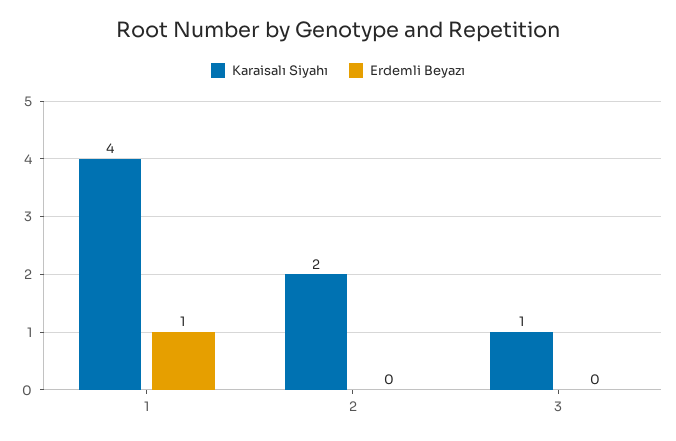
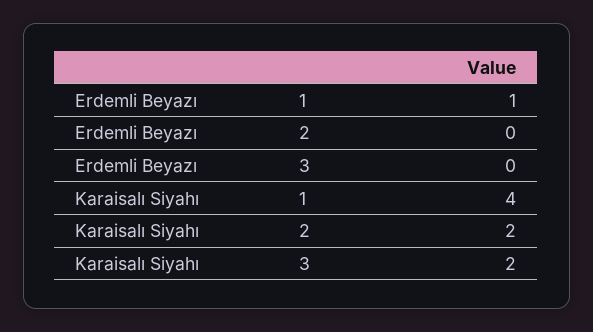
  {
    "Karaisalı Siyahı": {
      "1": 4,
      "2": 2,
-     "3": 1
+     "3": 2
    },
    "Erdemli Beyazı": {
      "1": 1,
      "2": 0,
      "3": 0
    }
  }

